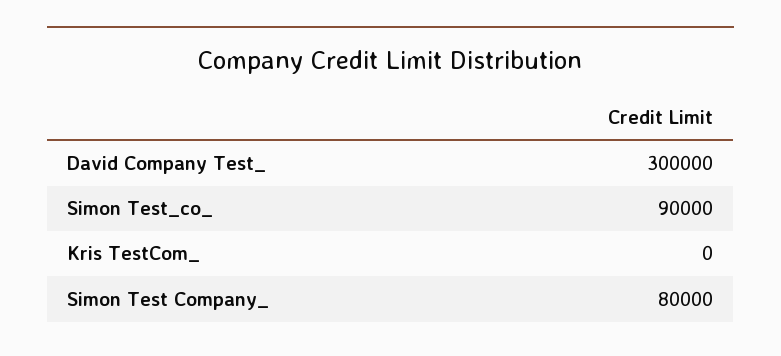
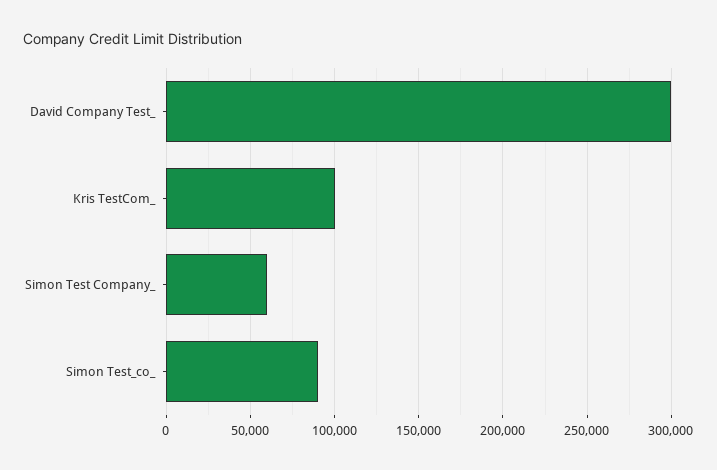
  {
    "David Company Test_": 300000,
    "Simon Test_co_": 90000,
-   "Kris TestCom_": 0,
+   "Kris TestCom_": 100000,
-   "Simon Test Company_": 80000
+   "Simon Test Company_": 60000
  }

